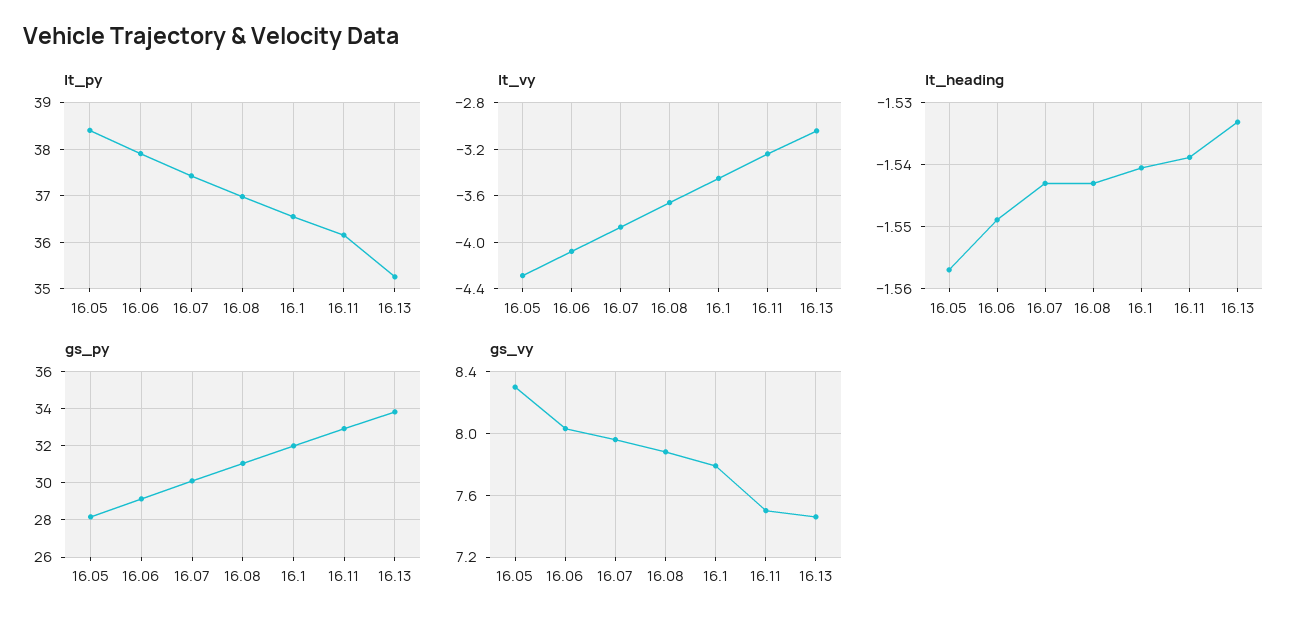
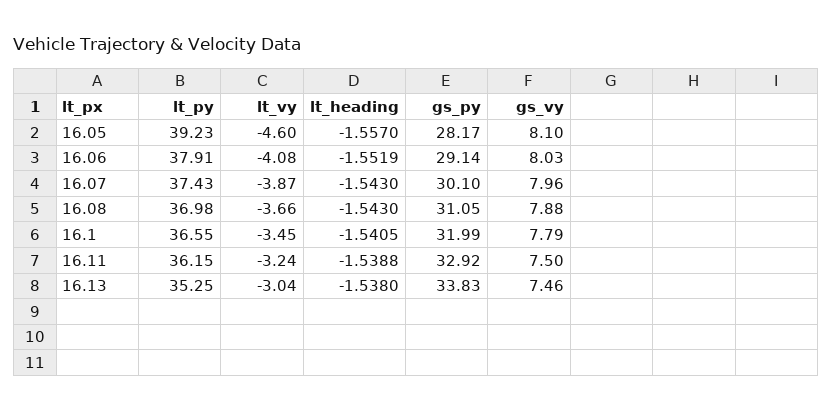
  {
    "lt_py": {
-     "16.05": 38.4,
+     "16.05": 39.23,
      "16.06": 37.91,
      "16.07": 37.43,
      "16.08": 36.98,
      "16.1": 36.55,
      "16.11": 36.15,
      "16.13": 35.25
    },
    "lt_vy": {
-     "16.05": -4.3,
+     "16.05": -4.6,
      "16.06": -4.08,
      "16.07": -3.87,
      "16.08": -3.66,
      "16.1": -3.45,
      "16.11": -3.24,
      "16.13": -3.04
    },
    "lt_heading": {
      "16.05": -1.557,
-     "16.06": -1.549,
+     "16.06": -1.5519,
      "16.07": -1.543,
      "16.08": -1.543,
      "16.1": -1.5405,
      "16.11": -1.5388,
-     "16.13": -1.533
+     "16.13": -1.538
    },
    "gs_py": {
      "16.05": 28.17,
      "16.06": 29.14,
      "16.07": 30.1,
      "16.08": 31.05,
      "16.1": 31.99,
      "16.11": 32.92,
      "16.13": 33.83
    },
    "gs_vy": {
-     "16.05": 8.3,
+     "16.05": 8.1,
      "16.06": 8.03,
      "16.07": 7.96,
      "16.08": 7.88,
      "16.1": 7.79,
      "16.11": 7.5,
      "16.13": 7.46
    }
  }

